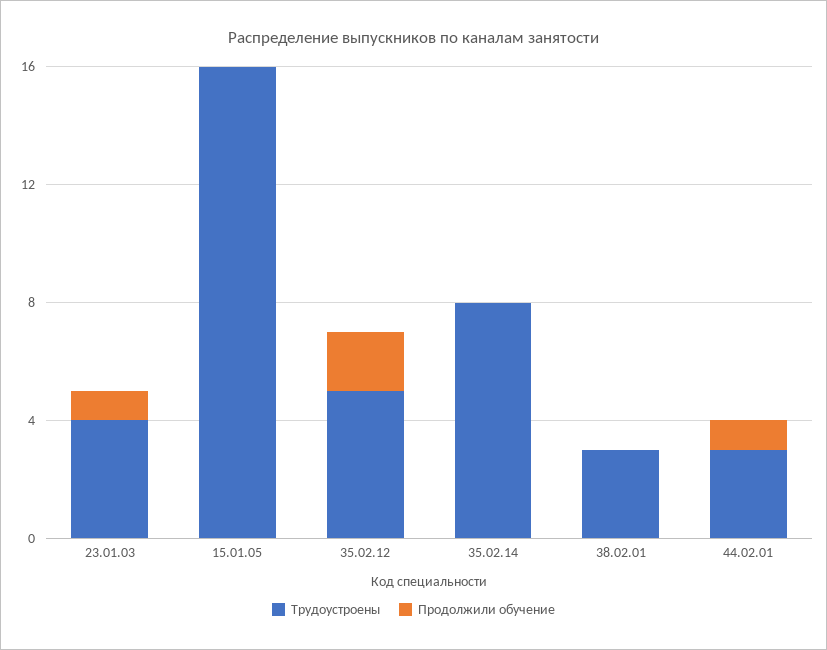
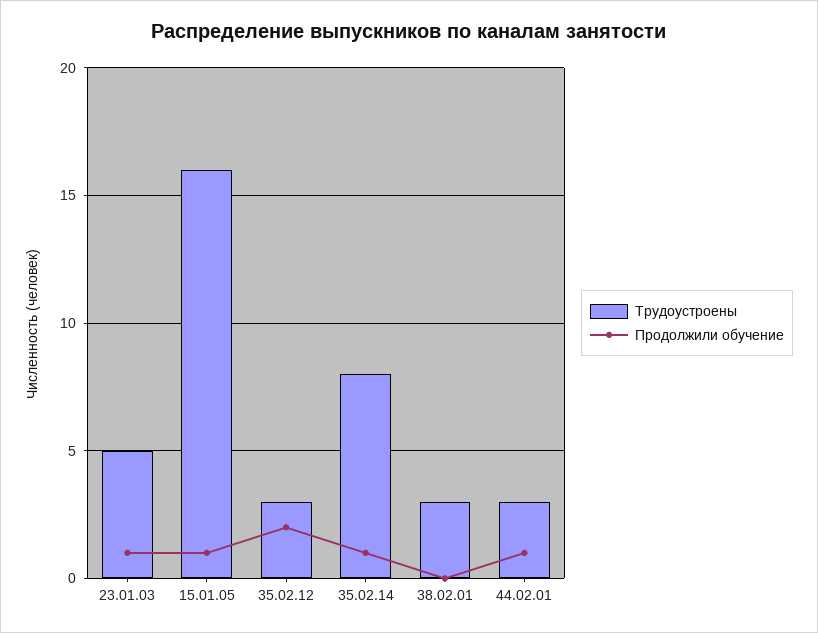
  {
    "Трудоустроены": {
-     "23.01.03": 4,
+     "23.01.03": 5,
      "15.01.05": 16,
-     "35.02.12": 5,
+     "35.02.12": 3,
      "35.02.14": 8,
      "38.02.01": 3,
      "44.02.01": 3
    },
    "Продолжили обучение": {
      "23.01.03": 1,
-     "15.01.05": 0,
+     "15.01.05": 1,
      "35.02.12": 2,
-     "35.02.14": 0,
+     "35.02.14": 1,
      "38.02.01": 0,
      "44.02.01": 1
    }
  }

